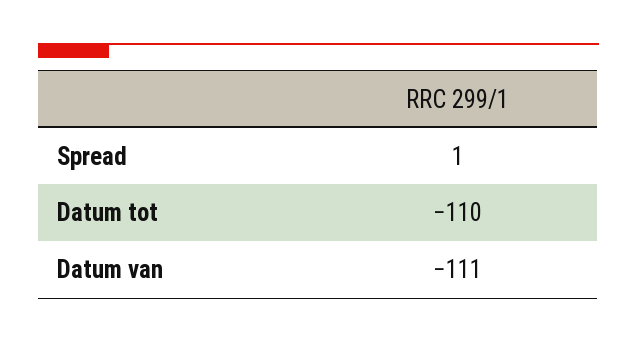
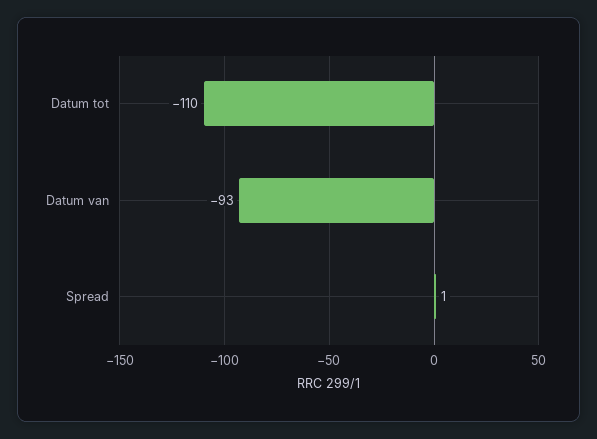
  {
    "Spread": 1,
    "Datum tot": -110,
-   "Datum van": -111
+   "Datum van": -93
  }

